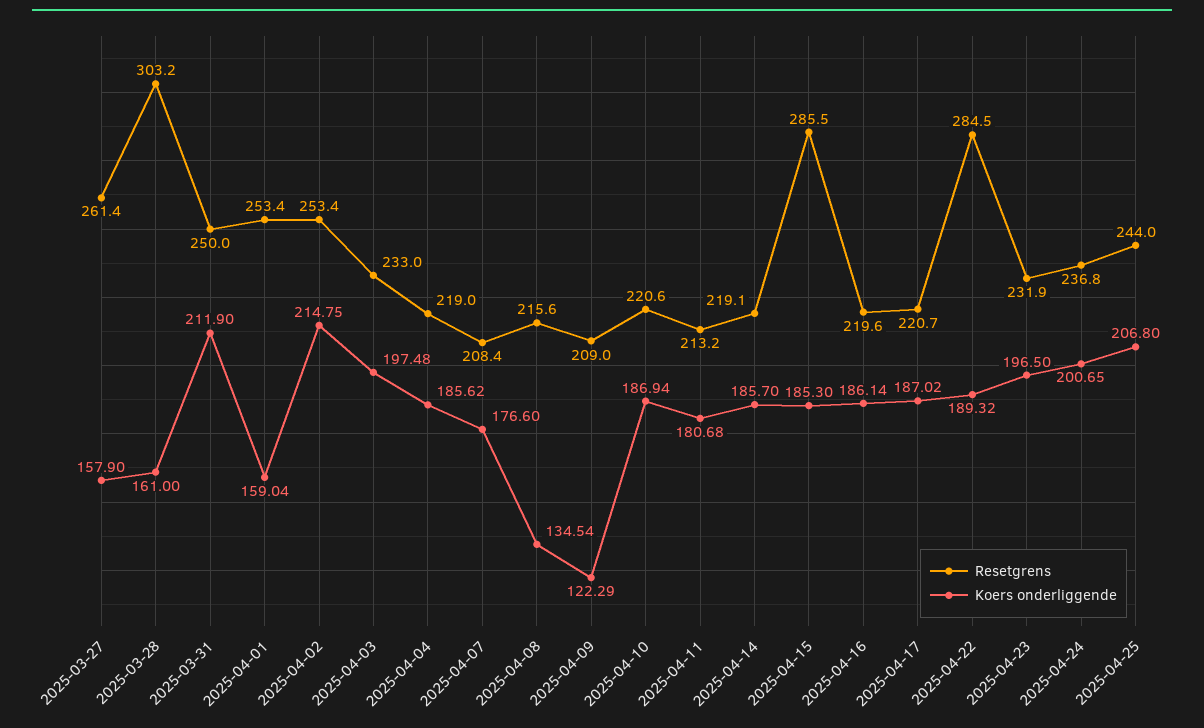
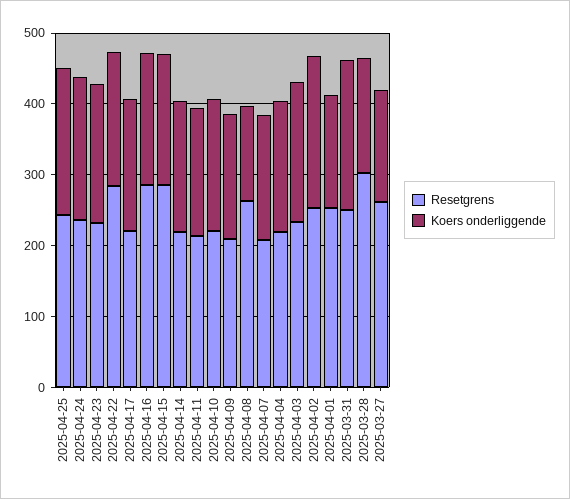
  {
    "Resetgrens": {
      "2025-03-27": 261.4,
      "2025-03-28": 303.2,
      "2025-03-31": 250,
      "2025-04-01": 253.4,
      "2025-04-02": 253.4,
      "2025-04-03": 233,
      "2025-04-04": 219,
      "2025-04-07": 208.4,
-     "2025-04-08": 215.6,
+     "2025-04-08": 260,
      "2025-04-09": 209,
      "2025-04-10": 220.6,
      "2025-04-11": 213.2,
      "2025-04-14": 219.1,
      "2025-04-15": 285.5,
-     "2025-04-16": 219.6,
+     "2025-04-16": 280,
      "2025-04-17": 220.7,
      "2025-04-22": 284.5,
      "2025-04-23": 231.9,
      "2025-04-24": 236.8,
      "2025-04-25": 244
    },
    "Koers onderliggende": {
      "2025-03-27": 157.9,
      "2025-03-28": 161,
      "2025-03-31": 211.9,
      "2025-04-01": 159.04,
      "2025-04-02": 214.75,
      "2025-04-03": 197.48,
      "2025-04-04": 185.62,
      "2025-04-07": 176.6,
      "2025-04-08": 134.54,
-     "2025-04-09": 122.29,
+     "2025-04-09": 180,
      "2025-04-10": 186.94,
      "2025-04-11": 180.68,
      "2025-04-14": 185.7,
      "2025-04-15": 185.3,
      "2025-04-16": 186.14,
      "2025-04-17": 187.02,
      "2025-04-22": 189.32,
      "2025-04-23": 196.5,
      "2025-04-24": 200.65,
      "2025-04-25": 206.8
    }
  }

